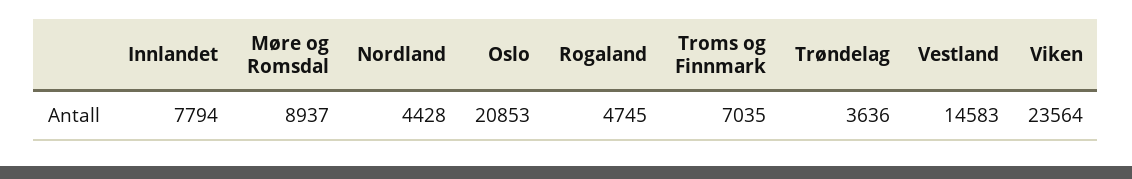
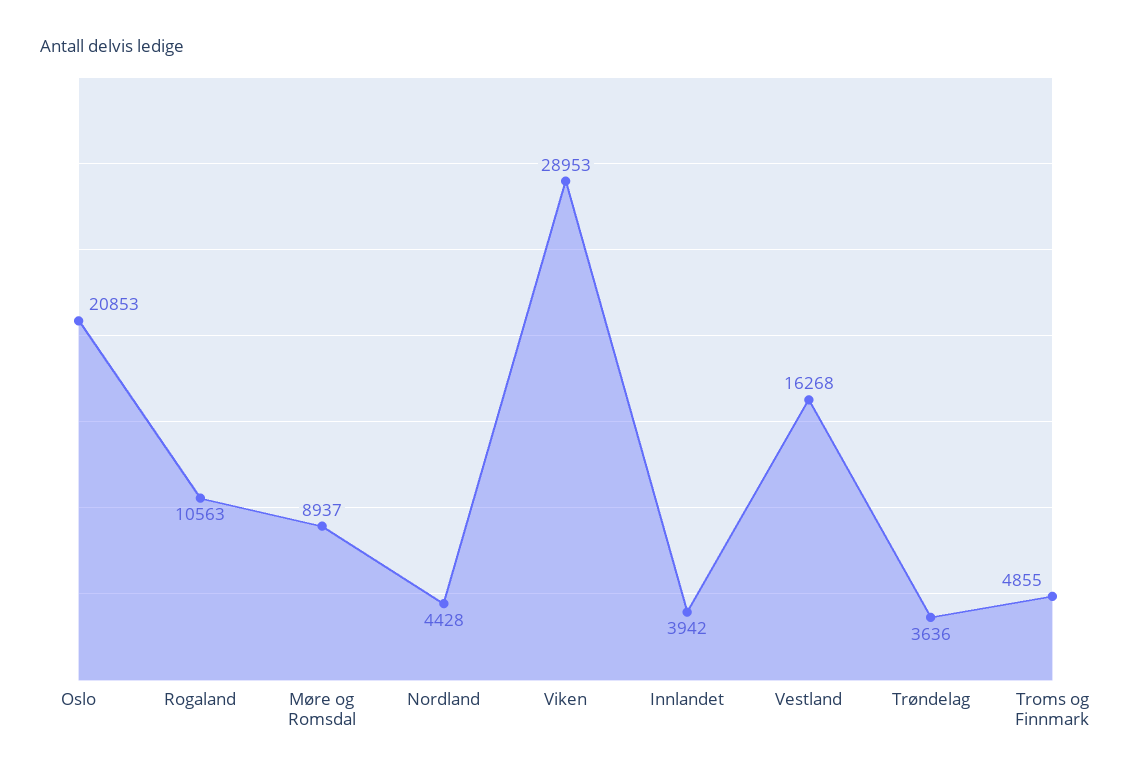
  {
-   "Innlandet": 7794,
+   "Innlandet": 3942,
    "Møre og Romsdal": 8937,
    "Nordland": 4428,
    "Oslo": 20853,
-   "Rogaland": 4745,
+   "Rogaland": 10563,
-   "Troms og Finnmark": 7035,
+   "Troms og Finnmark": 4855,
    "Trøndelag": 3636,
-   "Vestland": 14583,
+   "Vestland": 16268,
-   "Viken": 23564
+   "Viken": 28953
  }

